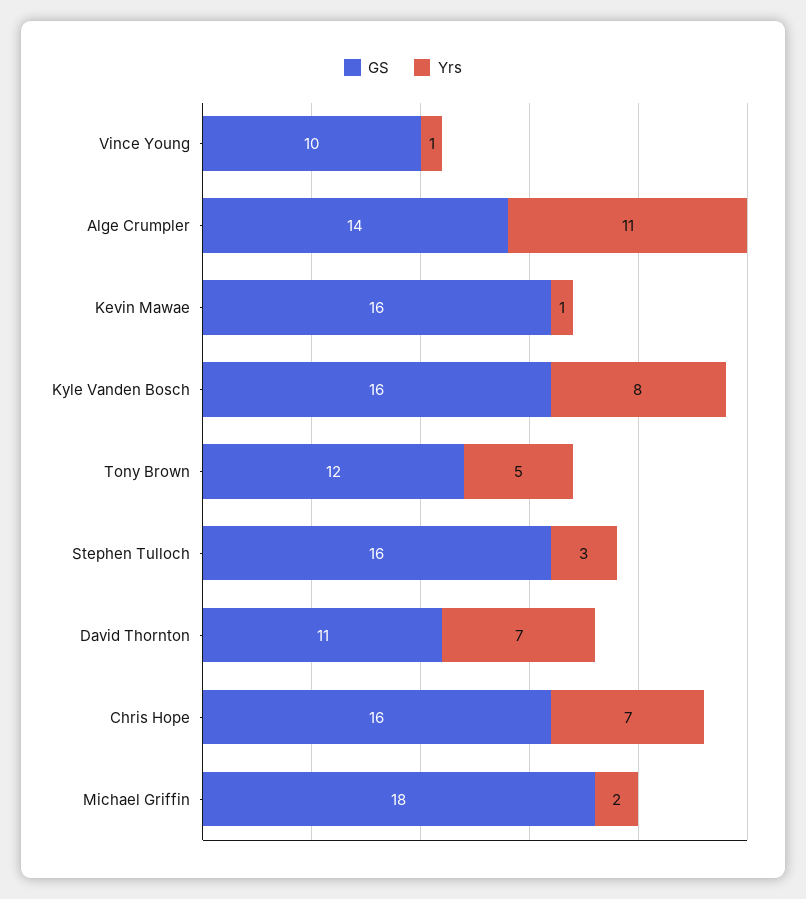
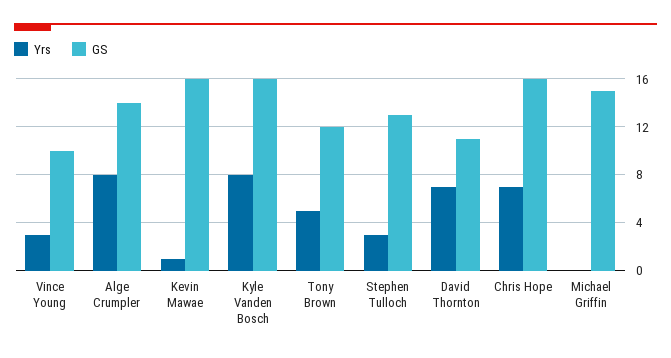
  {
    "GS": {
      "Vince Young": 10,
      "Alge Crumpler": 14,
      "Kevin Mawae": 16,
      "Kyle Vanden Bosch": 16,
      "Tony Brown": 12,
-     "Stephen Tulloch": 16,
+     "Stephen Tulloch": 13,
      "David Thornton": 11,
      "Chris Hope": 16,
-     "Michael Griffin": 18
+     "Michael Griffin": 15
    },
    "Yrs": {
-     "Vince Young": 1,
+     "Vince Young": 3,
-     "Alge Crumpler": 11,
+     "Alge Crumpler": 8,
      "Kevin Mawae": 1,
      "Kyle Vanden Bosch": 8,
      "Tony Brown": 5,
      "Stephen Tulloch": 3,
      "David Thornton": 7,
      "Chris Hope": 7,
-     "Michael Griffin": 2
+     "Michael Griffin": 0
    }
  }

